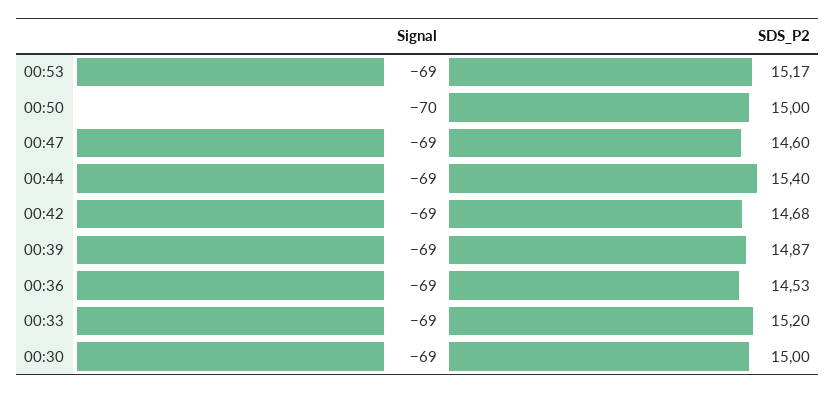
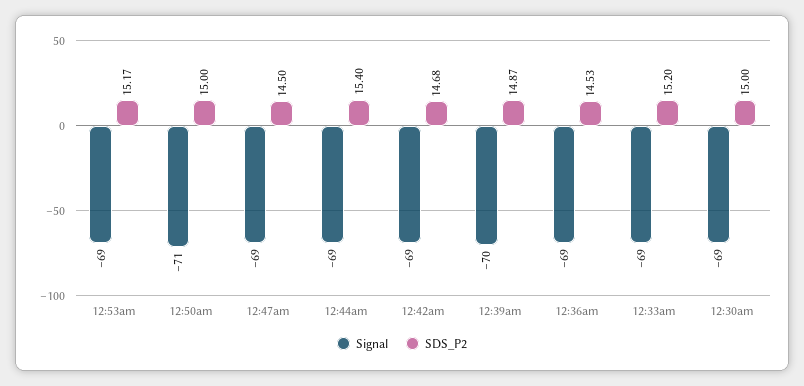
  {
    "Signal": {
      "00:53": -69,
-     "00:50": -70,
+     "00:50": -71,
      "00:47": -69,
      "00:44": -69,
      "00:42": -69,
-     "00:39": -69,
+     "00:39": -70,
      "00:36": -69,
      "00:33": -69,
      "00:30": -69
    },
    "SDS_P2": {
      "00:53": 15.17,
      "00:50": 15,
-     "00:47": 14.6,
+     "00:47": 14.5,
      "00:44": 15.4,
      "00:42": 14.68,
      "00:39": 14.87,
      "00:36": 14.53,
      "00:33": 15.2,
      "00:30": 15
    }
  }

